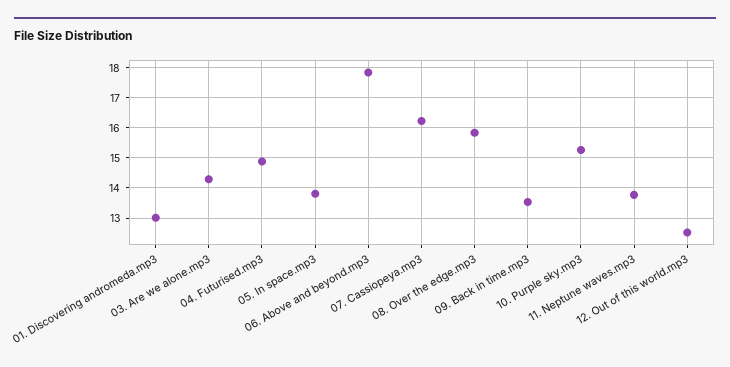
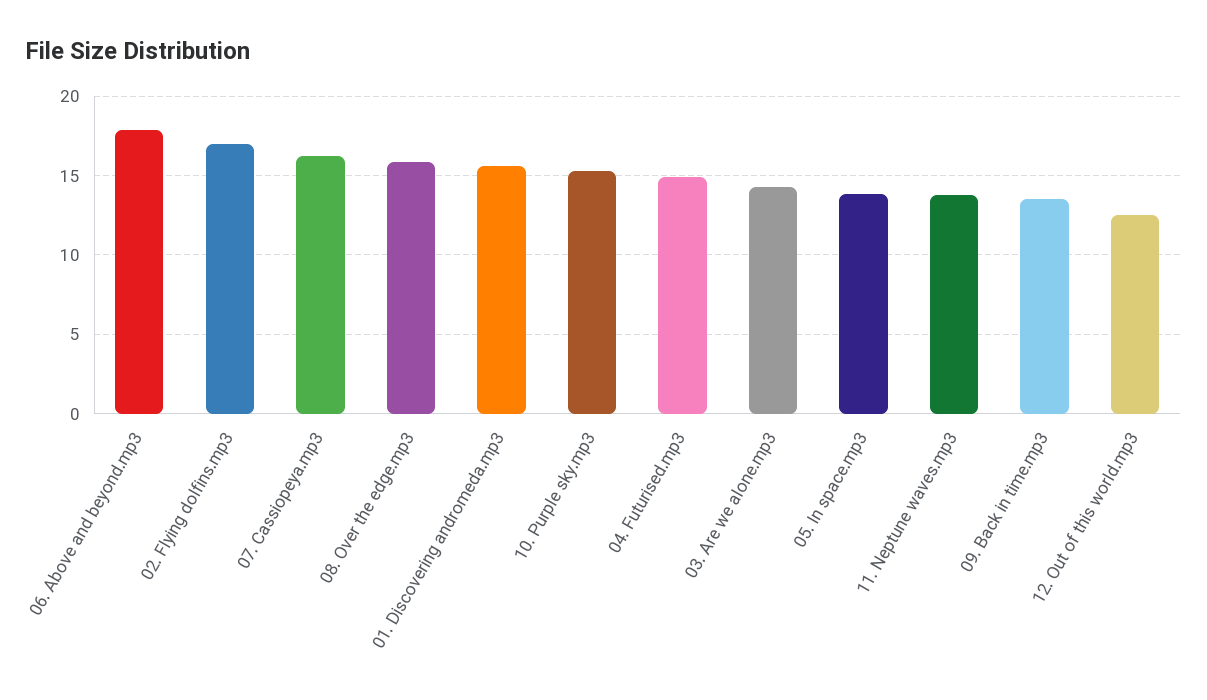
  {
-   "01. Discovering andromeda.mp3": 13,
+   "01. Discovering andromeda.mp3": 15.5,
    "03. Are we alone.mp3": 14.2,
    "04. Futurised.mp3": 14.8,
    "05. In space.mp3": 13.8,
    "06. Above and beyond.mp3": 17.8,
    "07. Cassiopeya.mp3": 16.2,
    "08. Over the edge.mp3": 15.8,
    "09. Back in time.mp3": 13.6,
    "10. Purple sky.mp3": 15.2,
    "11. Neptune waves.mp3": 13.8,
-   "12. Out of this world.mp3": 12.6
+   "12. Out of this world.mp3": 12.6,
+   "02. Flying dolfins.mp3": 17
  }

